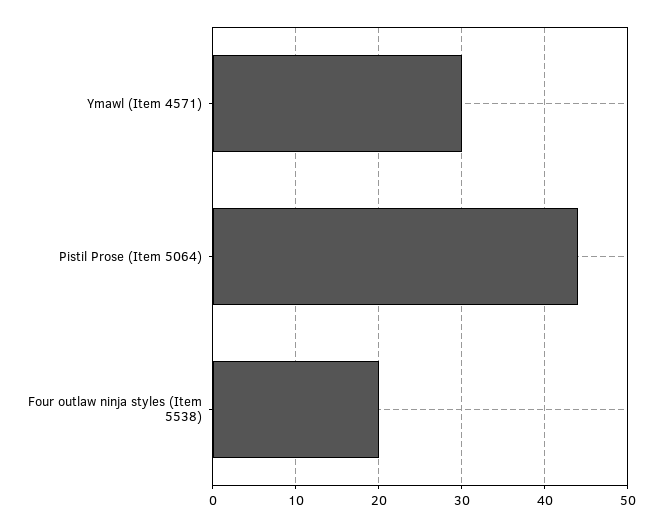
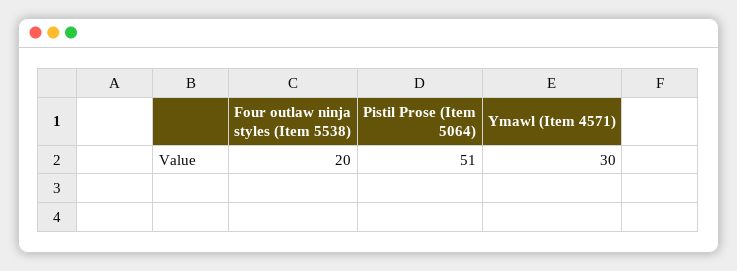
  {
    "Ymawl (Item 4571)": 30,
-   "Pistil Prose (Item 5064)": 44,
+   "Pistil Prose (Item 5064)": 51,
    "Four outlaw ninja styles (Item 5538)": 20
  }

